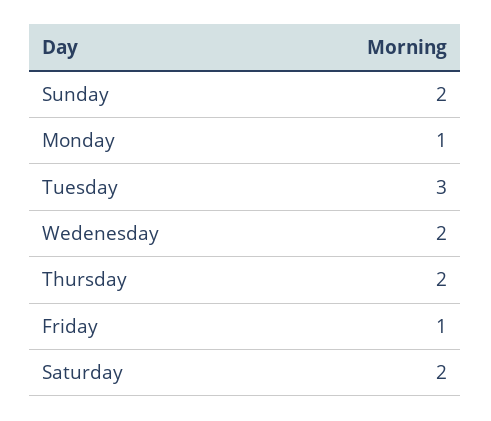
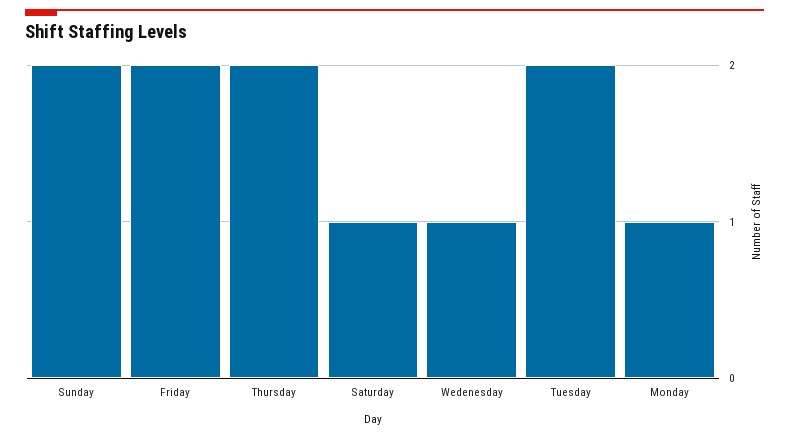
  {
    "Sunday": 2,
    "Monday": 1,
-   "Tuesday": 3,
+   "Tuesday": 2,
-   "Wedenesday": 2,
+   "Wedenesday": 1,
    "Thursday": 2,
-   "Friday": 1,
+   "Friday": 2,
-   "Saturday": 2
+   "Saturday": 1
  }

